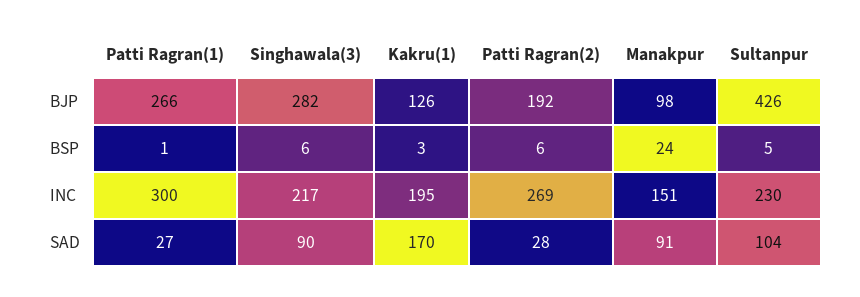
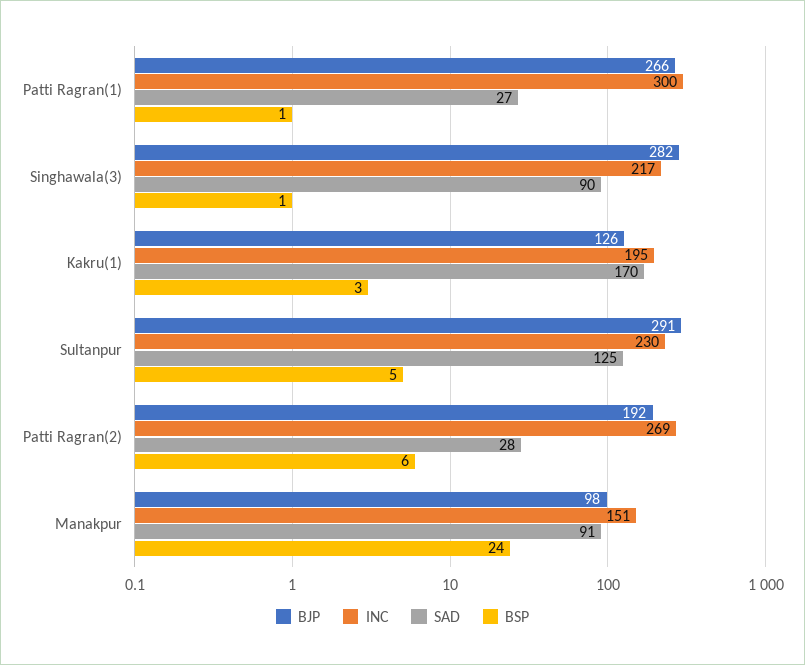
  {
    "BJP": {
      "Patti Ragran(1)": 266,
      "Singhawala(3)": 282,
      "Kakru(1)": 126,
      "Patti Ragran(2)": 192,
      "Manakpur": 98,
-     "Sultanpur": 426
+     "Sultanpur": 291
    },
    "BSP": {
      "Patti Ragran(1)": 1,
-     "Singhawala(3)": 6,
+     "Singhawala(3)": 1,
      "Kakru(1)": 3,
      "Patti Ragran(2)": 6,
      "Manakpur": 24,
      "Sultanpur": 5
    },
    "INC": {
      "Patti Ragran(1)": 300,
      "Singhawala(3)": 217,
      "Kakru(1)": 195,
      "Patti Ragran(2)": 269,
      "Manakpur": 151,
      "Sultanpur": 230
    },
    "SAD": {
      "Patti Ragran(1)": 27,
      "Singhawala(3)": 90,
      "Kakru(1)": 170,
      "Patti Ragran(2)": 28,
      "Manakpur": 91,
-     "Sultanpur": 104
+     "Sultanpur": 125
    }
  }

